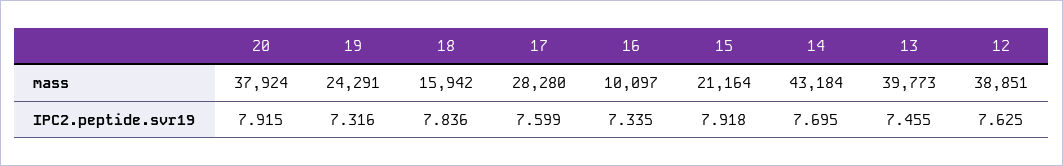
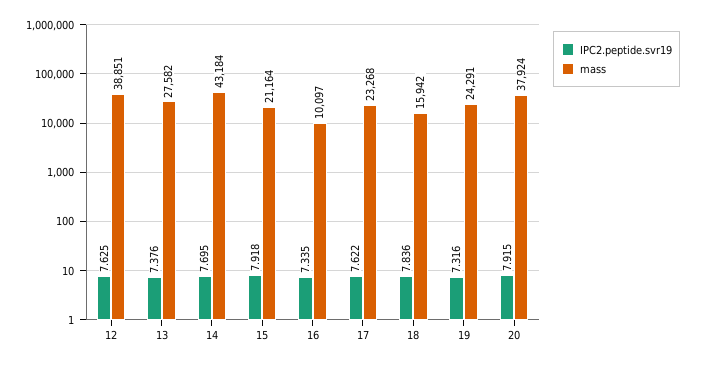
  {
    "mass": {
      "20": 37924,
      "19": 24291,
      "18": 15942,
-     "17": 28280,
+     "17": 23268,
      "16": 10097,
      "15": 21164,
      "14": 43184,
-     "13": 39773,
+     "13": 27582,
      "12": 38851
    },
    "IPC2.peptide.svr19": {
      "20": 7.915,
      "19": 7.316,
      "18": 7.836,
-     "17": 7.599,
+     "17": 7.622,
      "16": 7.335,
      "15": 7.918,
      "14": 7.695,
-     "13": 7.455,
+     "13": 7.376,
      "12": 7.625
    }
  }

